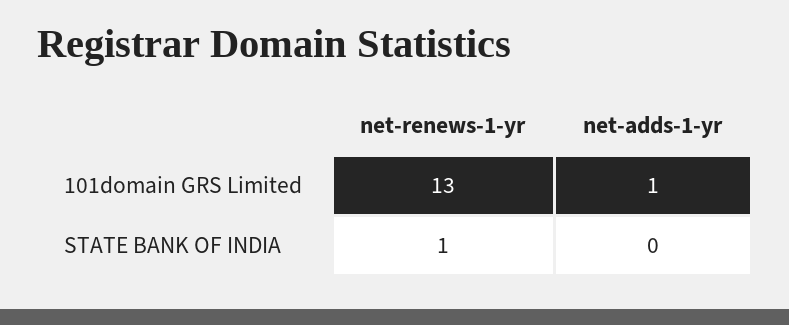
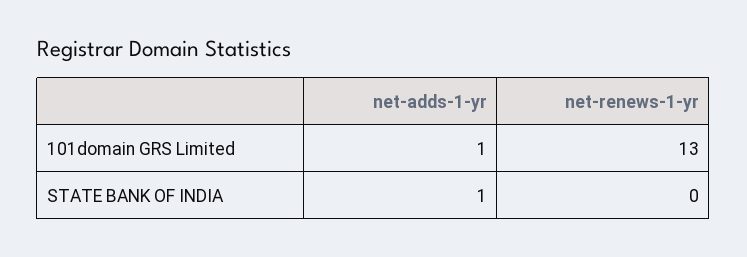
  {
    "net-renews-1-yr": {
      "101domain GRS Limited": 13,
-     "STATE BANK OF INDIA": 1
+     "STATE BANK OF INDIA": 0
    },
    "net-adds-1-yr": {
      "101domain GRS Limited": 1,
-     "STATE BANK OF INDIA": 0
+     "STATE BANK OF INDIA": 1
    }
  }

